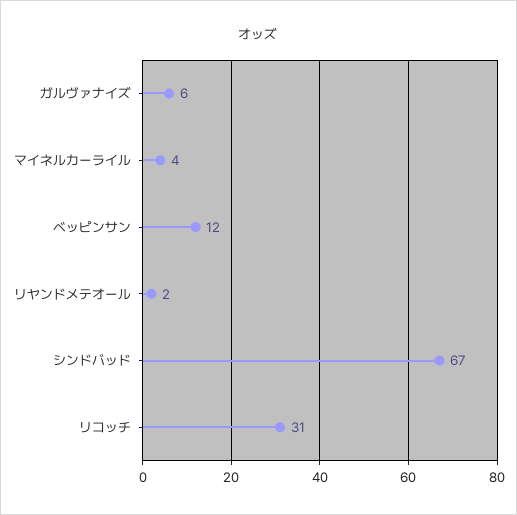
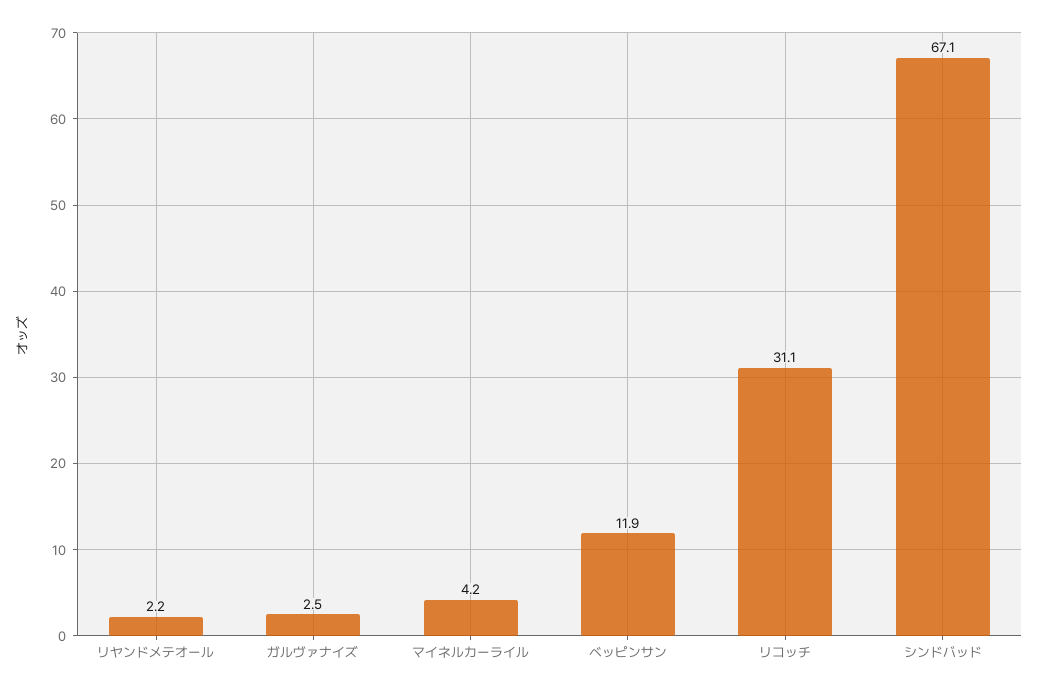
  {
-   "ガルヴァナイズ": 6,
+   "ガルヴァナイズ": 2.5,
    "マイネルカーライル": 4.2,
    "ベッピンサン": 11.9,
    "リヤンドメテオール": 2.2,
    "シンドバッド": 67.1,
    "リコッチ": 31.1
  }

